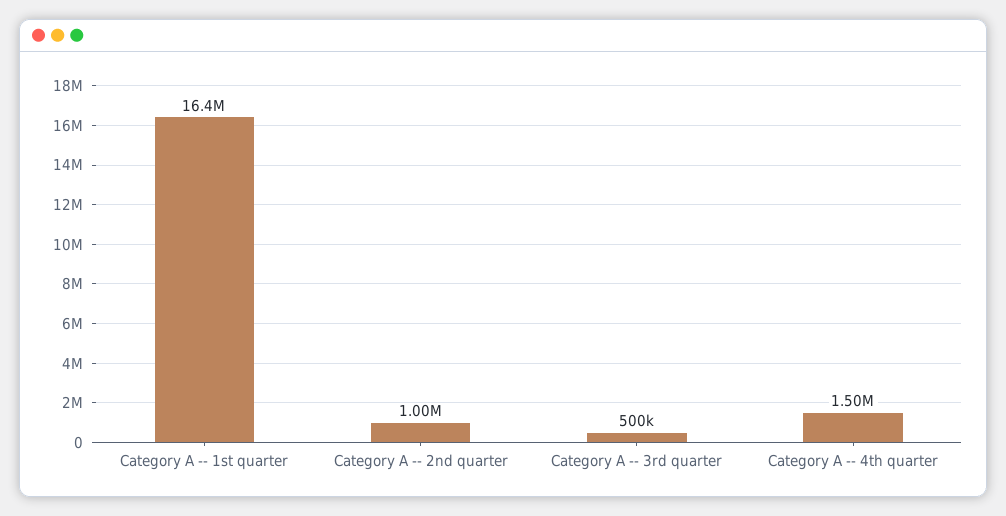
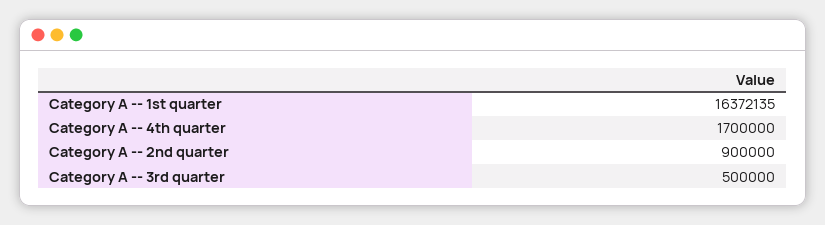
  {
    "Category A -- 1st quarter": 16372135,
-   "Category A -- 2nd quarter": 1000000,
+   "Category A -- 2nd quarter": 900000,
    "Category A -- 3rd quarter": 500000,
-   "Category A -- 4th quarter": 1500000
+   "Category A -- 4th quarter": 1700000
  }

